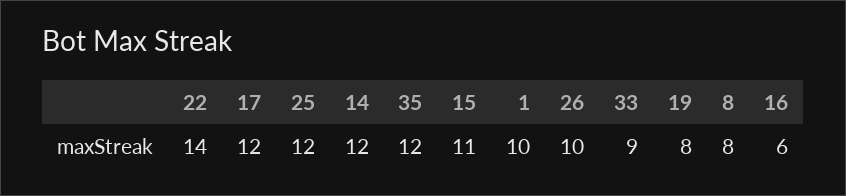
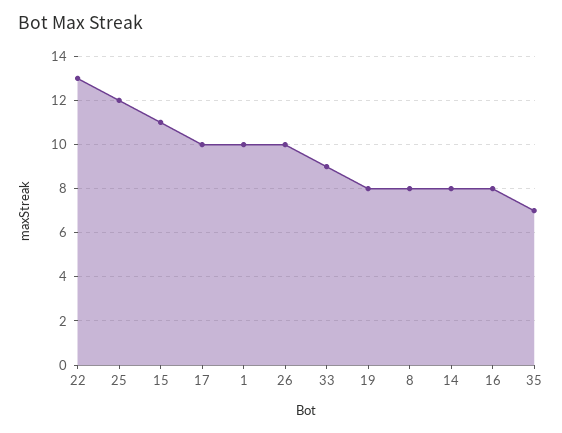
  {
-   "22": 14,
+   "22": 13,
-   "17": 12,
+   "17": 10,
    "25": 12,
-   "14": 12,
+   "14": 8,
-   "35": 12,
+   "35": 7,
    "15": 11,
    "1": 10,
    "26": 10,
    "33": 9,
    "19": 8,
    "8": 8,
-   "16": 6
+   "16": 8
  }

